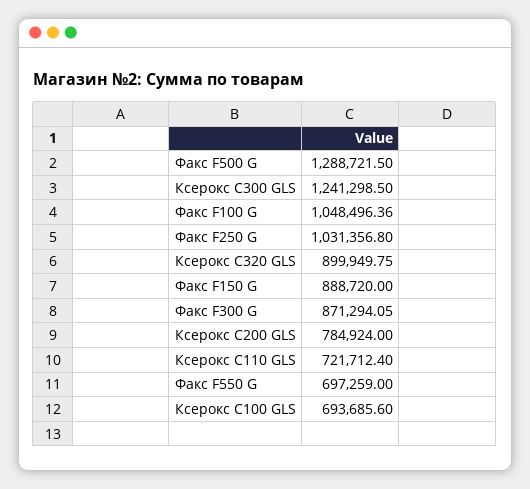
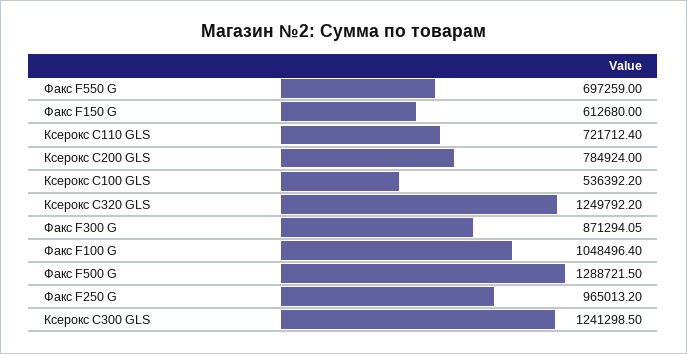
  {
    "Факс F500 G": 1288721.5,
    "Ксерокс C300 GLS": 1241298.5,
-   "Факс F100 G": 1048496.36,
+   "Факс F100 G": 1048496.4,
-   "Факс F250 G": 1031356.8,
+   "Факс F250 G": 965013.2,
-   "Ксерокс C320 GLS": 899949.75,
+   "Ксерокс C320 GLS": 1249792.2,
-   "Факс F150 G": 888720,
+   "Факс F150 G": 612680,
    "Факс F300 G": 871294.05,
    "Ксерокс C200 GLS": 784924,
    "Ксерокс C110 GLS": 721712.4,
    "Факс F550 G": 697259,
-   "Ксерокс C100 GLS": 693685.6
+   "Ксерокс C100 GLS": 536392.2
  }

